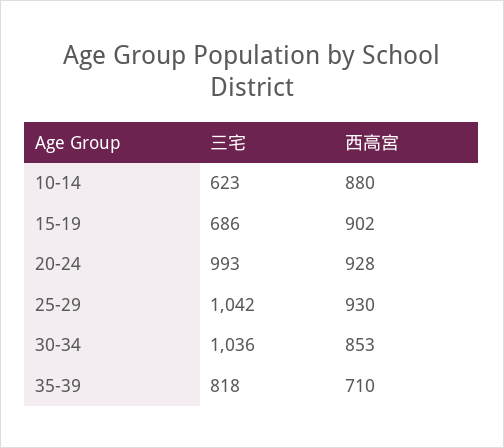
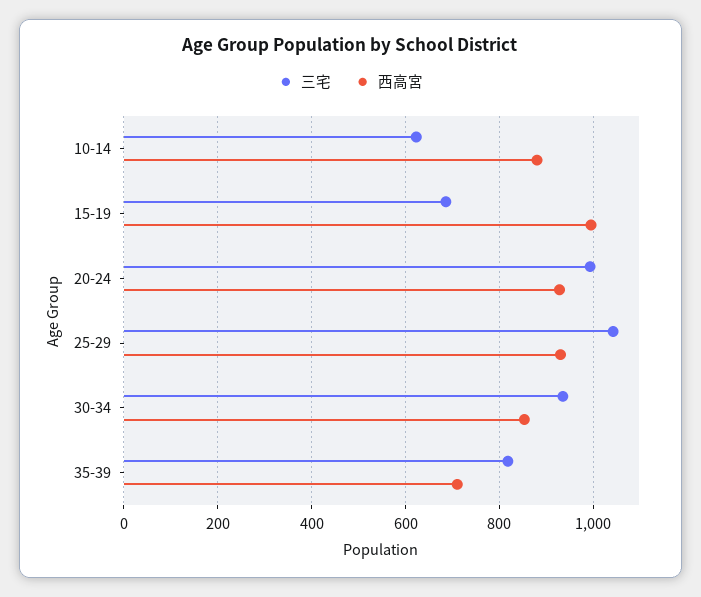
  {
    "三宅": {
      "10-14": 623,
      "15-19": 686,
      "20-24": 993,
      "25-29": 1042,
-     "30-34": 1036,
+     "30-34": 940,
      "35-39": 818
    },
    "西高宮": {
      "10-14": 880,
-     "15-19": 902,
+     "15-19": 1000,
      "20-24": 928,
      "25-29": 930,
      "30-34": 853,
      "35-39": 710
    }
  }

